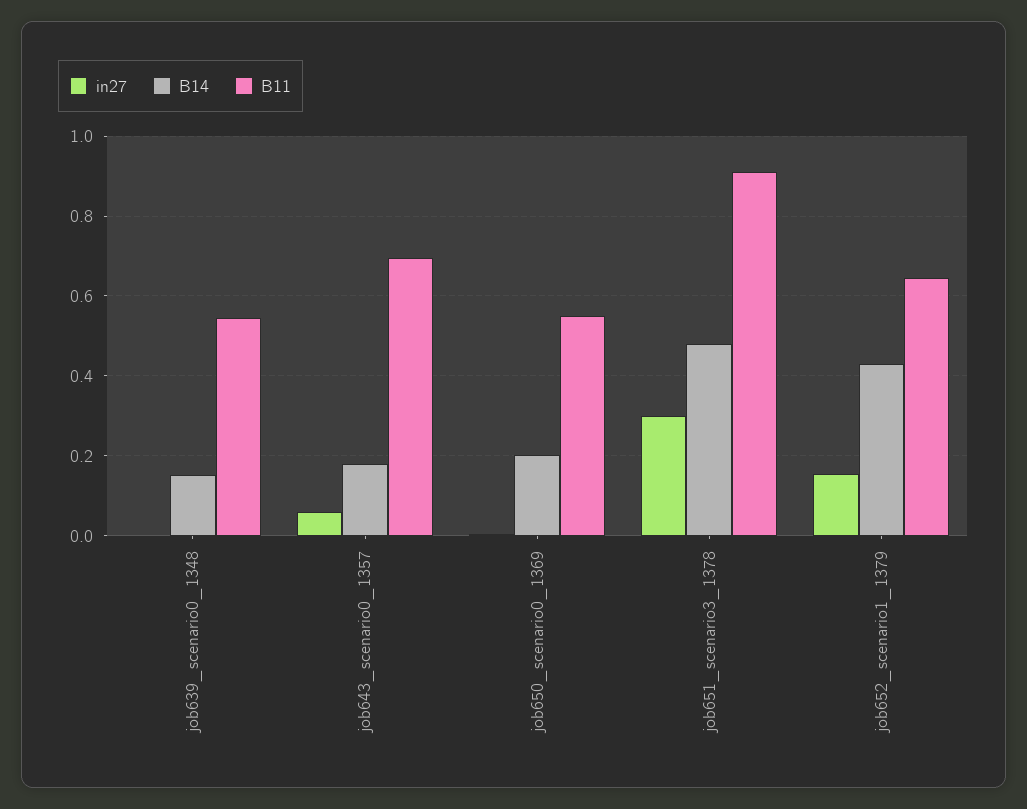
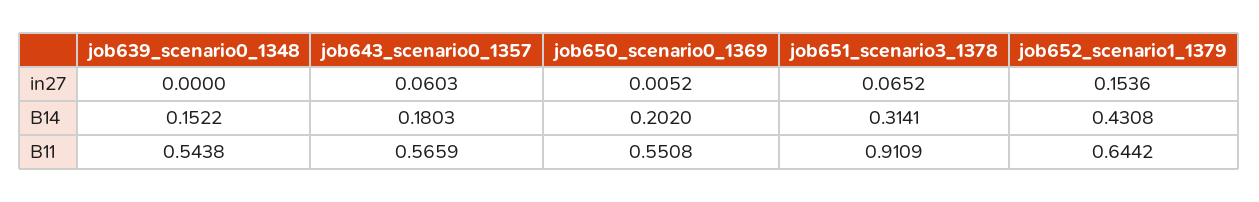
  {
    "in27": {
      "job639_scenario0_1348": 0,
      "job643_scenario0_1357": 0.0603,
      "job650_scenario0_1369": 0.0052,
-     "job651_scenario3_1378": 0.3,
+     "job651_scenario3_1378": 0.0652,
      "job652_scenario1_1379": 0.1536
    },
    "B14": {
      "job639_scenario0_1348": 0.1522,
      "job643_scenario0_1357": 0.1803,
      "job650_scenario0_1369": 0.202,
-     "job651_scenario3_1378": 0.48,
+     "job651_scenario3_1378": 0.3141,
      "job652_scenario1_1379": 0.4308
    },
    "B11": {
      "job639_scenario0_1348": 0.5438,
-     "job643_scenario0_1357": 0.7,
+     "job643_scenario0_1357": 0.5659,
      "job650_scenario0_1369": 0.5508,
      "job651_scenario3_1378": 0.9109,
      "job652_scenario1_1379": 0.6442
    }
  }

